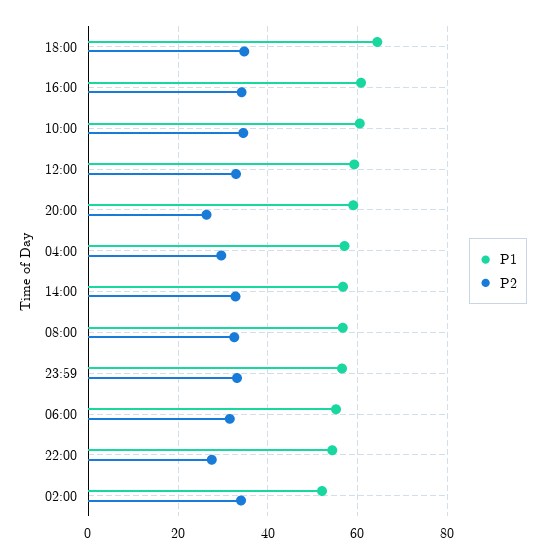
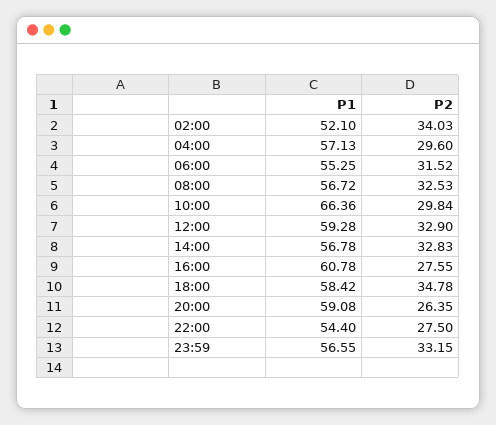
  {
    "P1": {
-     "18:00": 64,
+     "18:00": 58.42,
      "16:00": 60.78,
-     "10:00": 60,
+     "10:00": 66.36,
      "12:00": 59.28,
      "20:00": 59.08,
      "04:00": 57.13,
      "14:00": 56.78,
      "08:00": 56.72,
      "23:59": 56.55,
      "06:00": 55.25,
      "22:00": 54.4,
      "02:00": 52.1
    },
    "P2": {
      "18:00": 34.78,
-     "16:00": 34,
+     "16:00": 27.55,
-     "10:00": 34,
+     "10:00": 29.84,
      "12:00": 32.9,
      "20:00": 26.35,
      "04:00": 29.6,
      "14:00": 32.83,
      "08:00": 32.53,
      "23:59": 33.15,
      "06:00": 31.52,
      "22:00": 27.5,
      "02:00": 34.03
    }
  }

